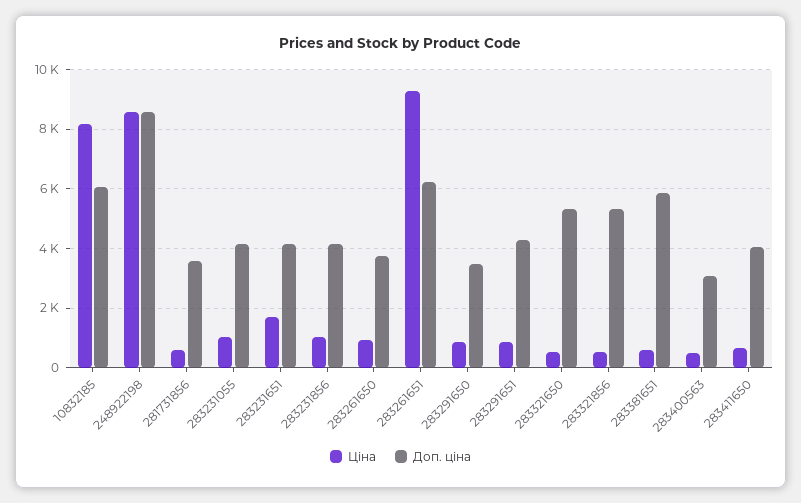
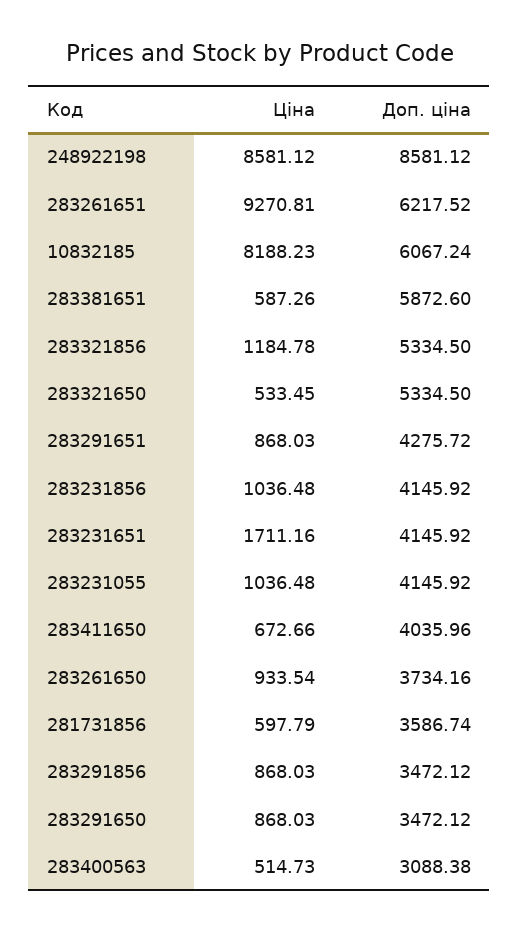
  {
    "Ціна": {
      "10832185": 8188.23,
      "248922198": 8581.12,
      "281731856": 597.79,
      "283231055": 1036.48,
      "283231651": 1711.16,
      "283231856": 1036.48,
      "283261650": 933.54,
      "283261651": 9270.81,
      "283291650": 868.03,
      "283291651": 868.03,
      "283321650": 533.45,
-     "283321856": 500,
+     "283321856": 1184.78,
      "283381651": 587.26,
      "283400563": 514.73,
-     "283411650": 672.66
+     "283411650": 672.66,
+     "283291856": 868.03
    },
    "Доп. ціна": {
      "10832185": 6067.24,
      "248922198": 8581.12,
      "281731856": 3586.74,
      "283231055": 4145.92,
      "283231651": 4145.92,
      "283231856": 4145.92,
      "283261650": 3734.16,
      "283261651": 6217.52,
      "283291650": 3472.12,
      "283291651": 4275.72,
      "283321650": 5334.5,
      "283321856": 5334.5,
      "283381651": 5872.6,
      "283400563": 3088.38,
-     "283411650": 4035.96
+     "283411650": 4035.96,
+     "283291856": 3472.12
    }
  }

